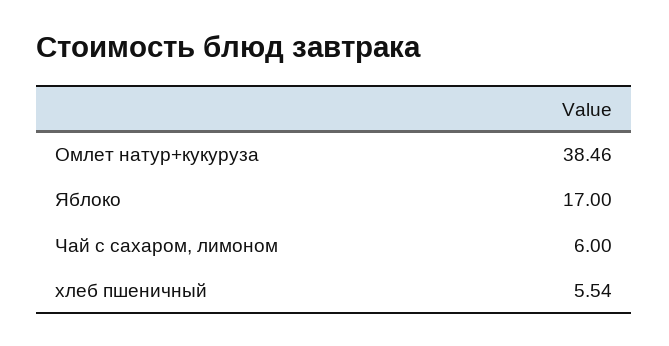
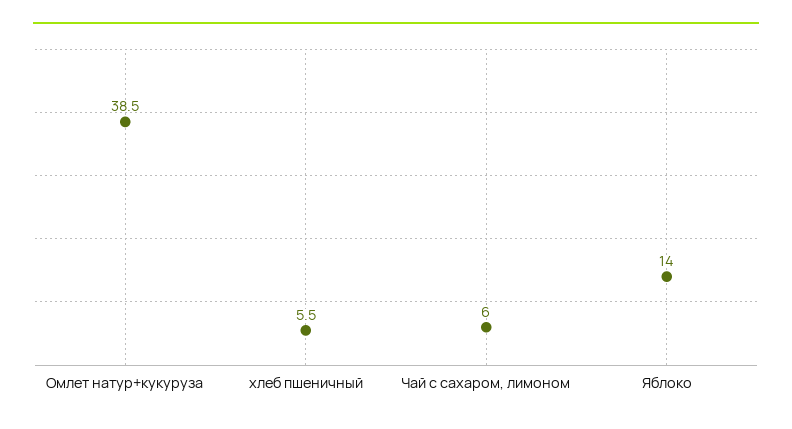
  {
    "Омлет натур+кукуруза": 38.46,
-   "Яблоко": 17,
+   "Яблоко": 14,
    "Чай с сахаром, лимоном": 6,
    "хлеб пшеничный": 5.54
  }

